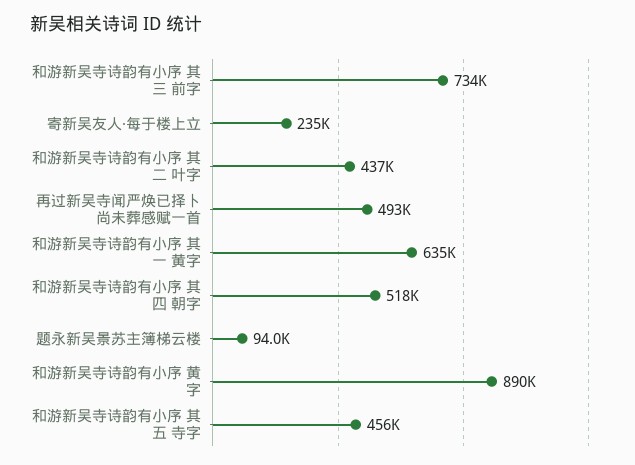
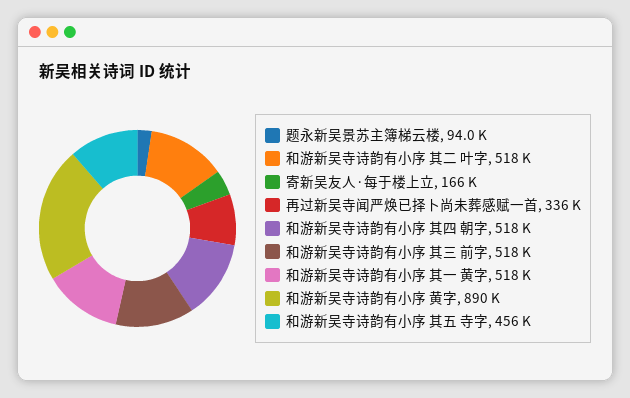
  {
-   "和游新吴寺诗韵有小序 其三 前字": 734000,
+   "和游新吴寺诗韵有小序 其三 前字": 518000,
-   "寄新吴友人·每于楼上立": 235000,
+   "寄新吴友人·每于楼上立": 166000,
-   "和游新吴寺诗韵有小序 其二 叶字": 437000,
+   "和游新吴寺诗韵有小序 其二 叶字": 518000,
-   "再过新吴寺闻严焕已择卜尚未葬感赋一首": 493000,
+   "再过新吴寺闻严焕已择卜尚未葬感赋一首": 336000,
-   "和游新吴寺诗韵有小序 其一 黄字": 635000,
+   "和游新吴寺诗韵有小序 其一 黄字": 518000,
    "和游新吴寺诗韵有小序 其四 朝字": 518000,
    "题永新吴景苏主簿梯云楼": 94000,
    "和游新吴寺诗韵有小序 黄字": 890000,
    "和游新吴寺诗韵有小序 其五 寺字": 456000
  }

